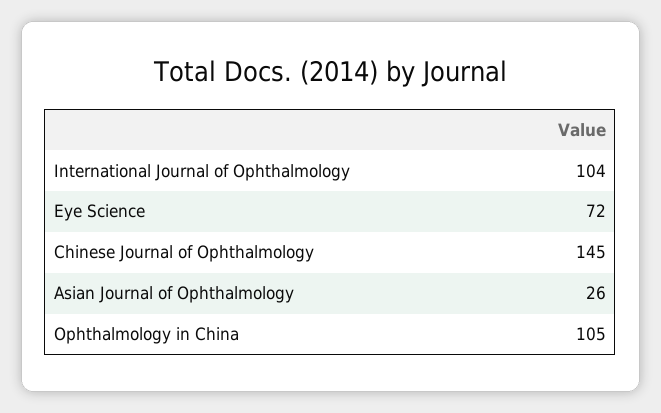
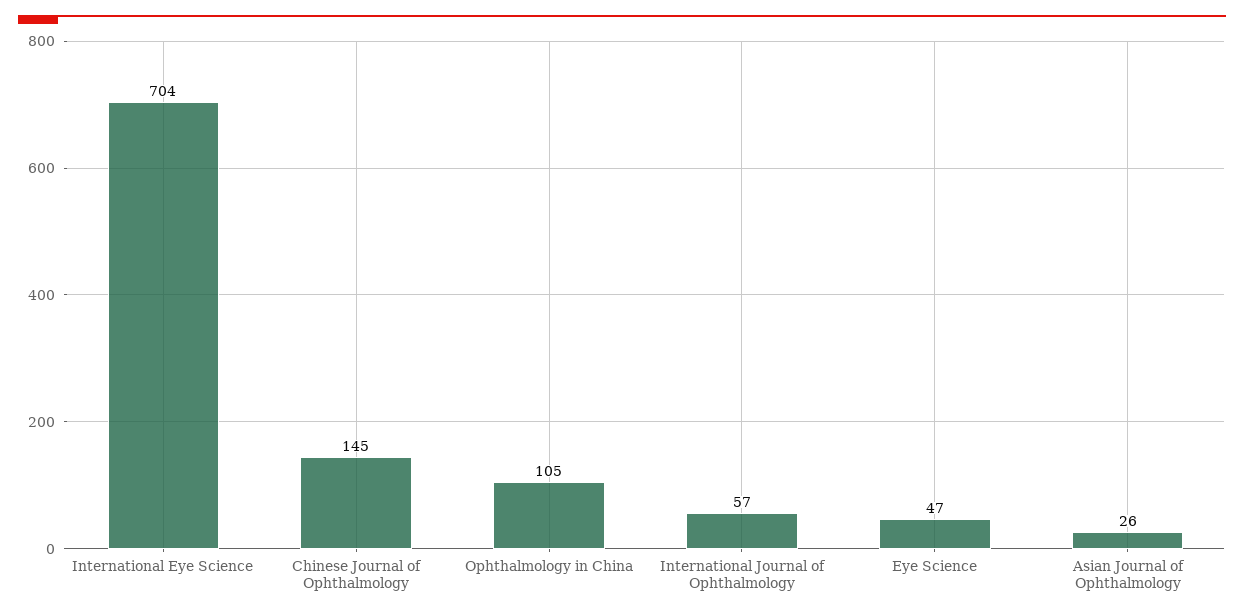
  {
-   "International Journal of Ophthalmology": 104,
+   "International Journal of Ophthalmology": 57,
-   "Eye Science": 72,
+   "Eye Science": 47,
    "Chinese Journal of Ophthalmology": 145,
    "Asian Journal of Ophthalmology": 26,
-   "Ophthalmology in China": 105
+   "Ophthalmology in China": 105,
+   "International Eye Science": 704
  }

